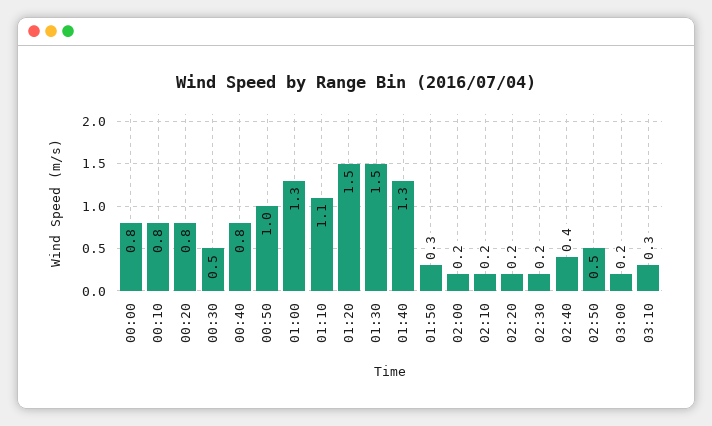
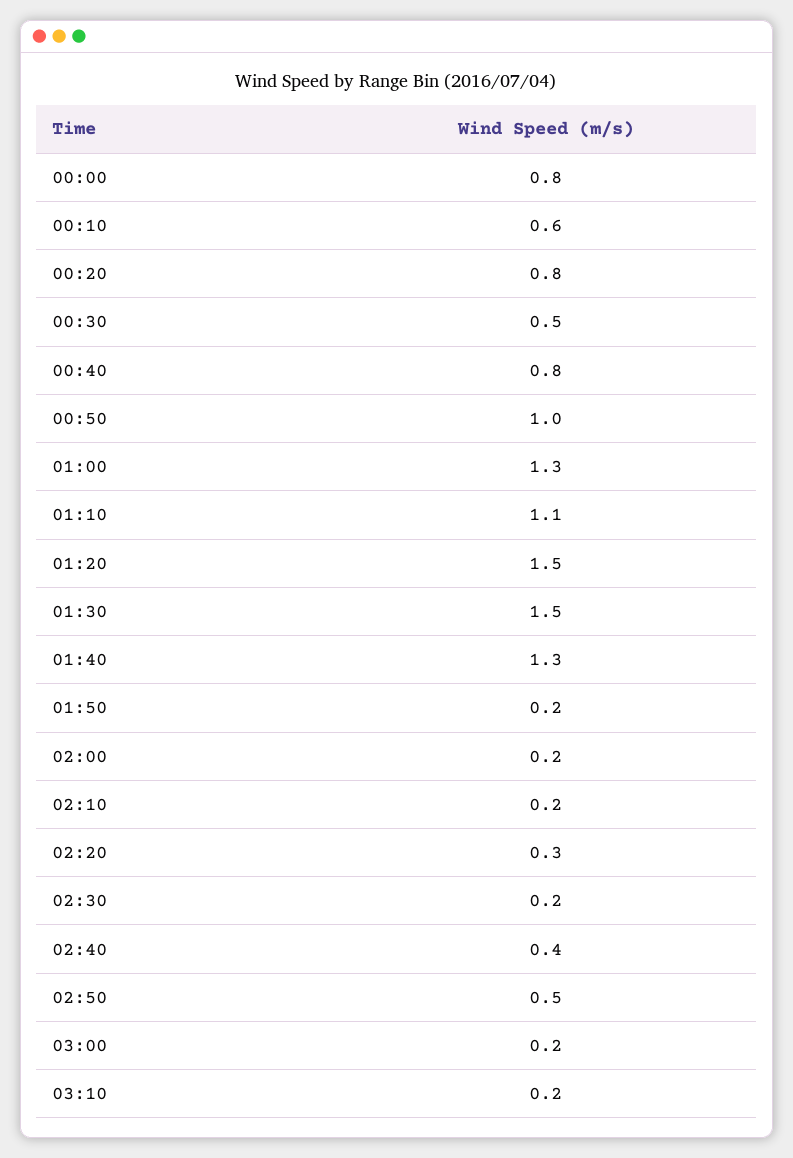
  {
    "00:00": 0.8,
-   "00:10": 0.8,
+   "00:10": 0.6,
    "00:20": 0.8,
    "00:30": 0.5,
    "00:40": 0.8,
    "00:50": 1,
    "01:00": 1.3,
    "01:10": 1.1,
    "01:20": 1.5,
    "01:30": 1.5,
    "01:40": 1.3,
-   "01:50": 0.3,
+   "01:50": 0.2,
    "02:00": 0.2,
    "02:10": 0.2,
-   "02:20": 0.2,
+   "02:20": 0.3,
    "02:30": 0.2,
    "02:40": 0.4,
    "02:50": 0.5,
    "03:00": 0.2,
-   "03:10": 0.3
+   "03:10": 0.2
  }

